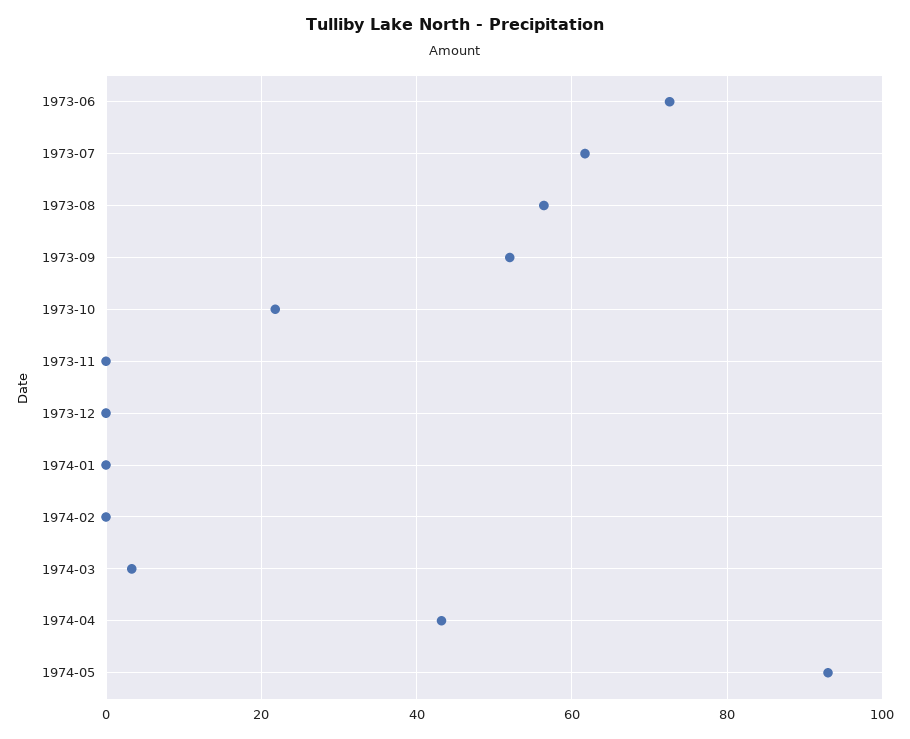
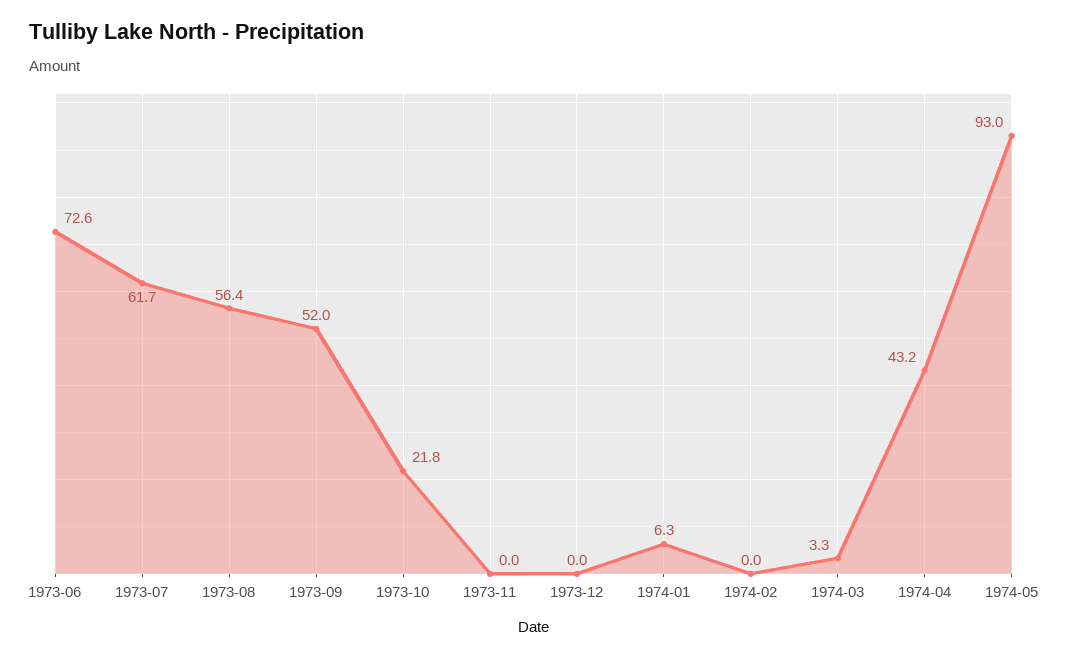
  {
    "1973-06": 72.6,
    "1973-07": 61.7,
    "1973-08": 56.4,
    "1973-09": 52,
    "1973-10": 21.8,
    "1973-11": 0,
    "1973-12": 0,
-   "1974-01": 0,
+   "1974-01": 6.3,
    "1974-02": 0,
    "1974-03": 3.3,
    "1974-04": 43.2,
    "1974-05": 93
  }

